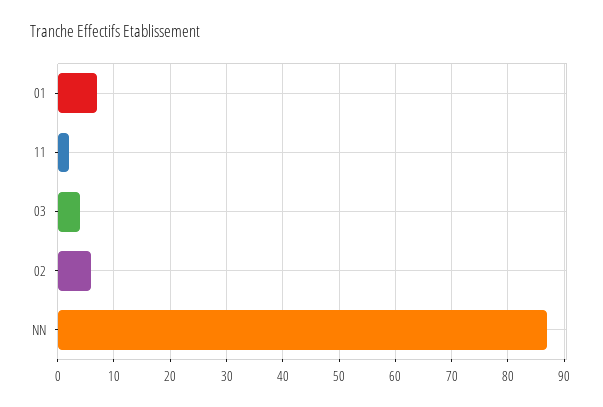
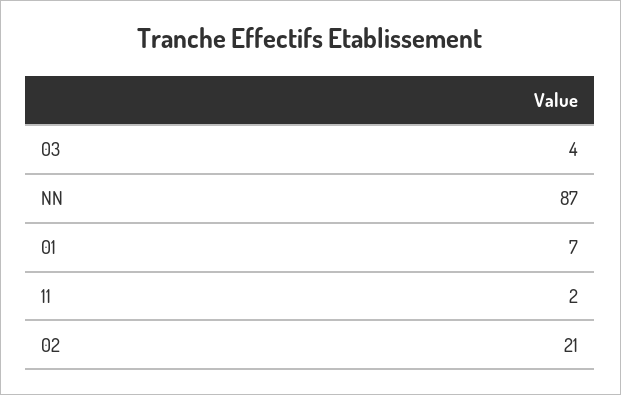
  {
    "01": 7,
    "11": 2,
    "03": 4,
-   "02": 5,
+   "02": 21,
    "NN": 87
  }

